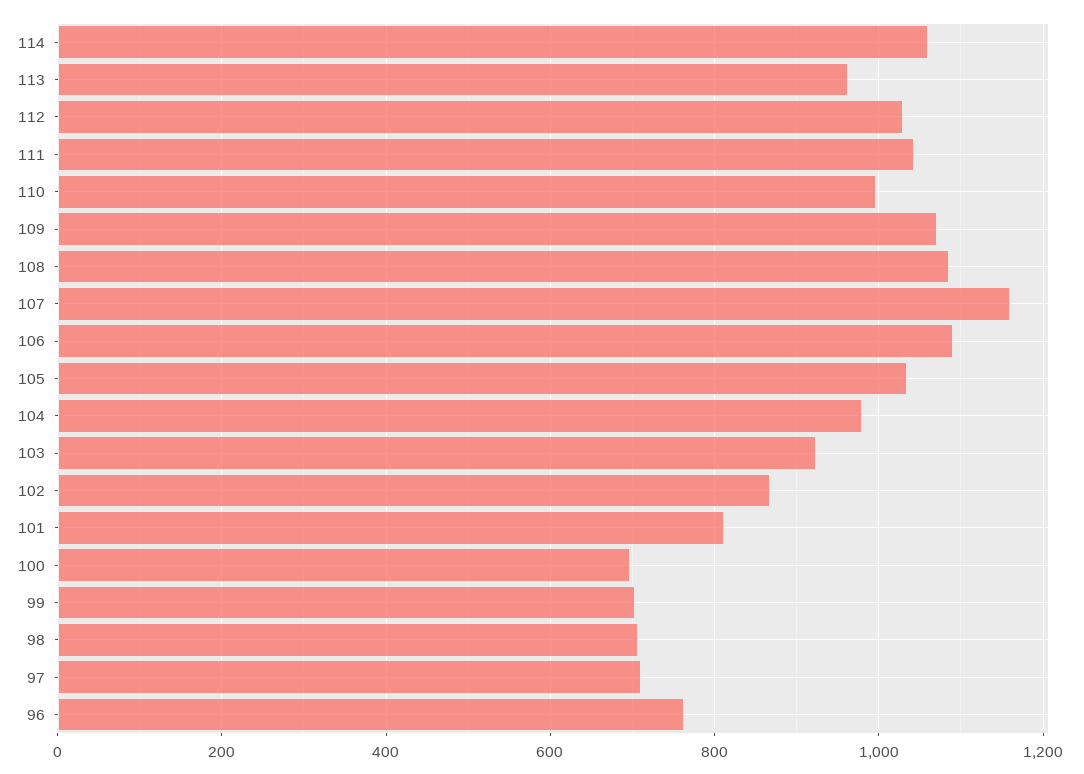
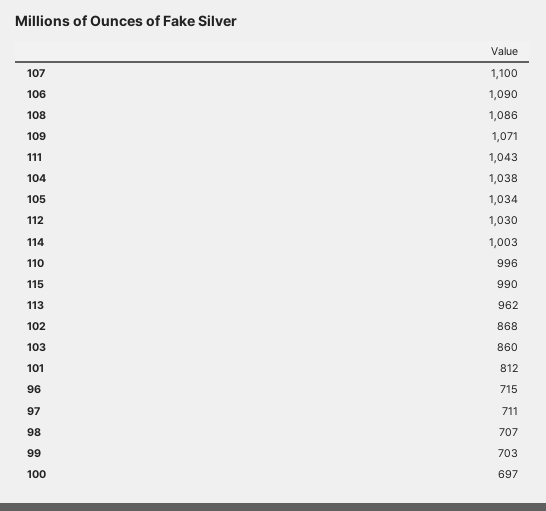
  {
-   "114": 1060,
+   "114": 1003,
    "113": 962,
    "112": 1030,
    "111": 1043,
    "110": 996,
    "109": 1071,
    "108": 1086,
-   "107": 1160,
+   "107": 1100,
    "106": 1090,
    "105": 1034,
-   "104": 980,
+   "104": 1038,
-   "103": 920,
+   "103": 860,
    "102": 868,
    "101": 812,
    "100": 697,
    "99": 703,
    "98": 707,
    "97": 711,
-   "96": 760
+   "96": 715,
+   "115": 990
  }

